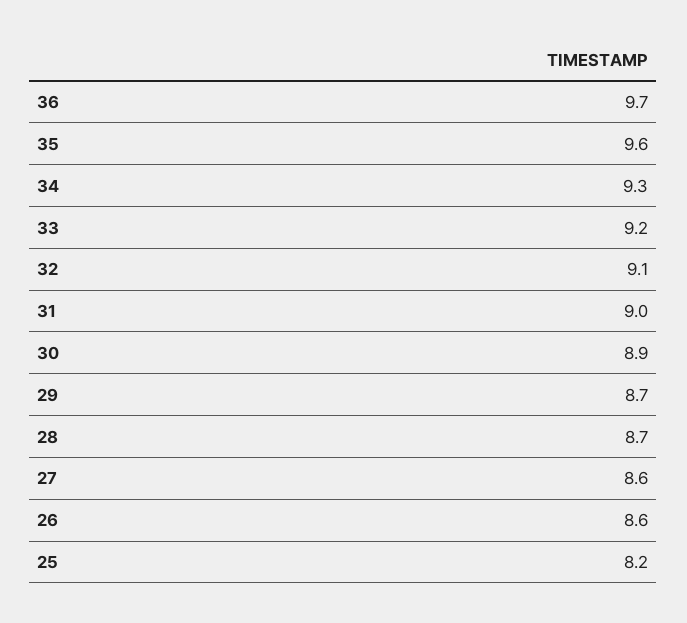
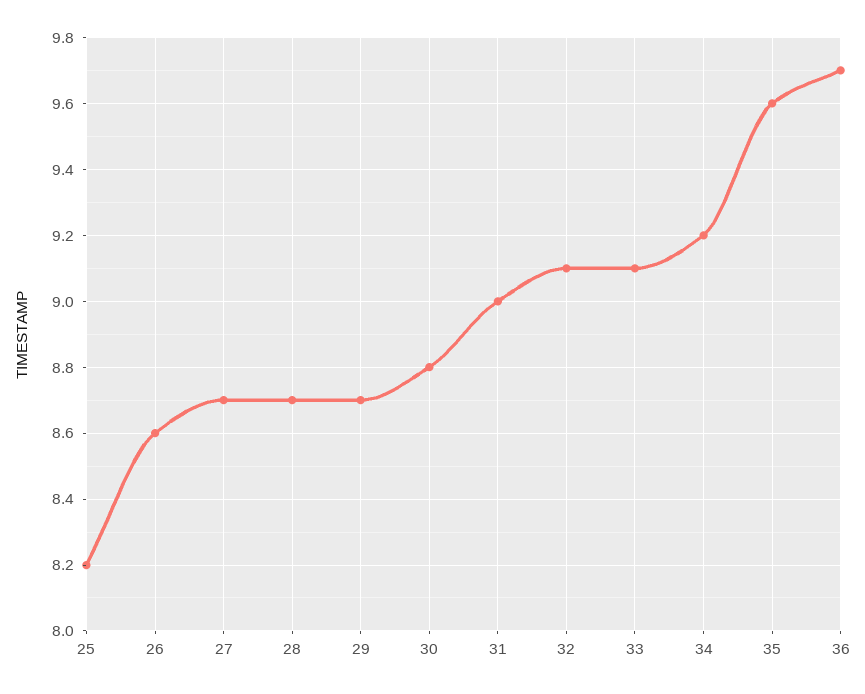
  {
    "36": 9.7,
    "35": 9.6,
-   "34": 9.3,
+   "34": 9.2,
-   "33": 9.2,
+   "33": 9.1,
    "32": 9.1,
    "31": 9,
-   "30": 8.9,
+   "30": 8.8,
    "29": 8.7,
    "28": 8.7,
-   "27": 8.6,
+   "27": 8.7,
    "26": 8.6,
    "25": 8.2
  }

